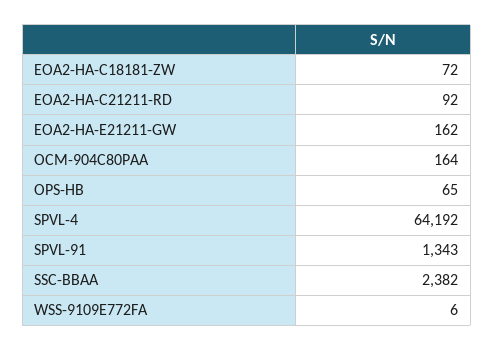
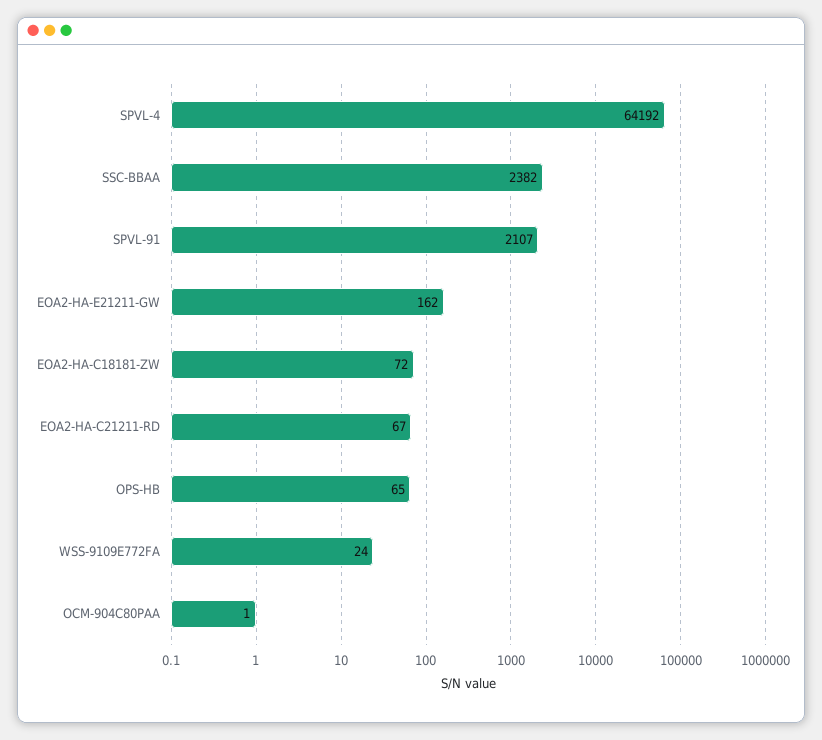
  {
    "EOA2-HA-C18181-ZW": 72,
-   "EOA2-HA-C21211-RD": 92,
+   "EOA2-HA-C21211-RD": 67,
    "EOA2-HA-E21211-GW": 162,
-   "OCM-904C80PAA": 164,
+   "OCM-904C80PAA": 1,
    "OPS-HB": 65,
    "SPVL-4": 64192,
-   "SPVL-91": 1343,
+   "SPVL-91": 2107,
    "SSC-BBAA": 2382,
-   "WSS-9109E772FA": 6
+   "WSS-9109E772FA": 24
  }

